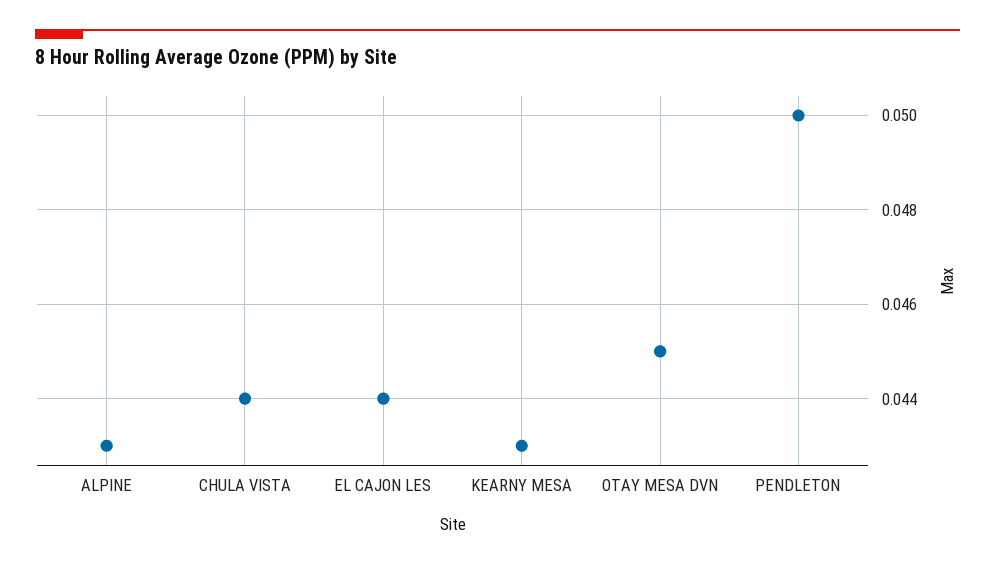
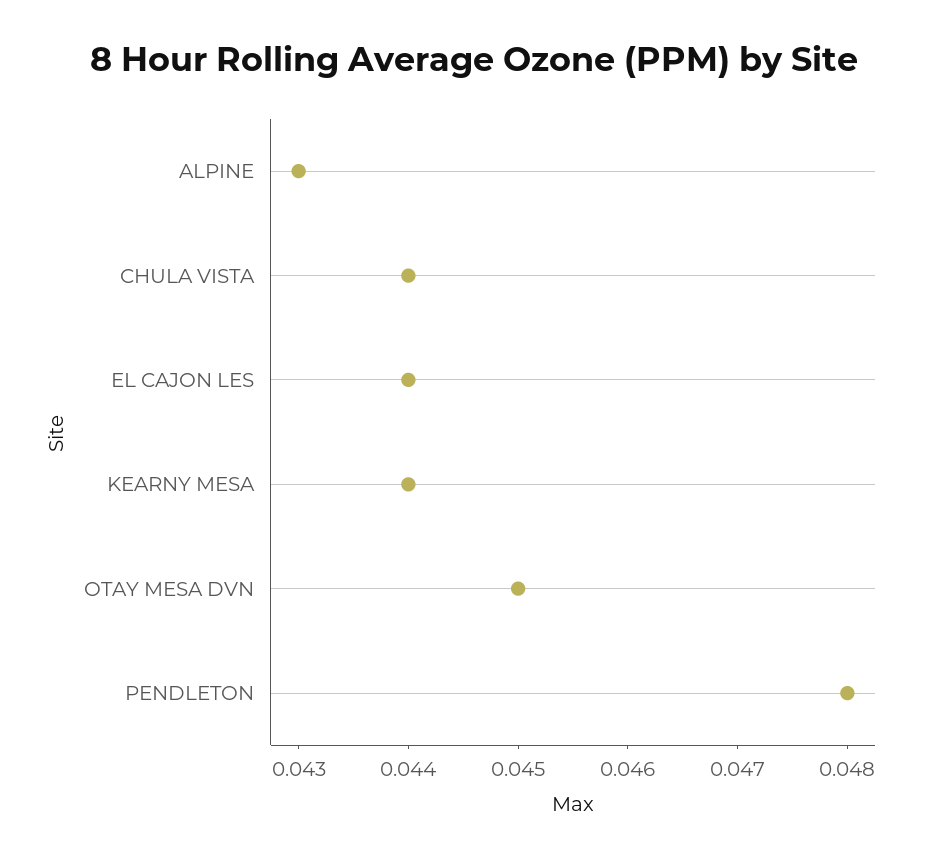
  {
    "ALPINE": 0.043,
    "CHULA VISTA": 0.044,
    "EL CAJON LES": 0.044,
-   "KEARNY MESA": 0.043,
+   "KEARNY MESA": 0.044,
    "OTAY MESA DVN": 0.045,
-   "PENDLETON": 0.05
+   "PENDLETON": 0.048
  }

